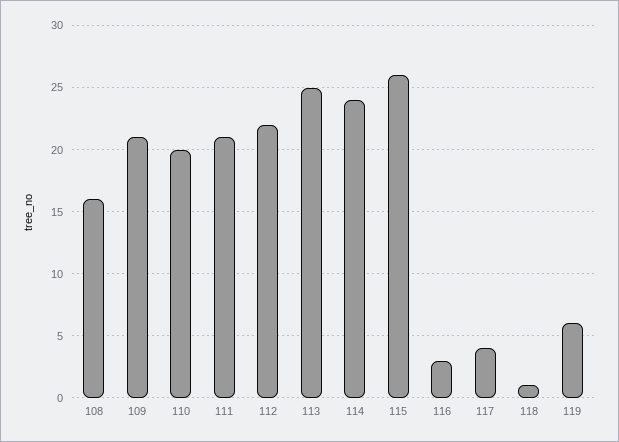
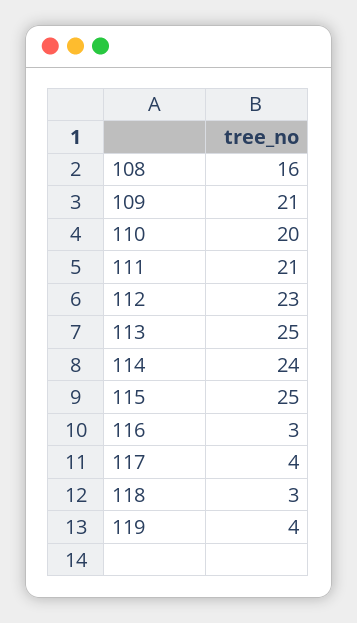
  {
    "108": 16,
    "109": 21,
    "110": 20,
    "111": 21,
-   "112": 22,
+   "112": 23,
    "113": 25,
    "114": 24,
-   "115": 26,
+   "115": 25,
    "116": 3,
    "117": 4,
-   "118": 1,
+   "118": 3,
-   "119": 6
+   "119": 4
  }

